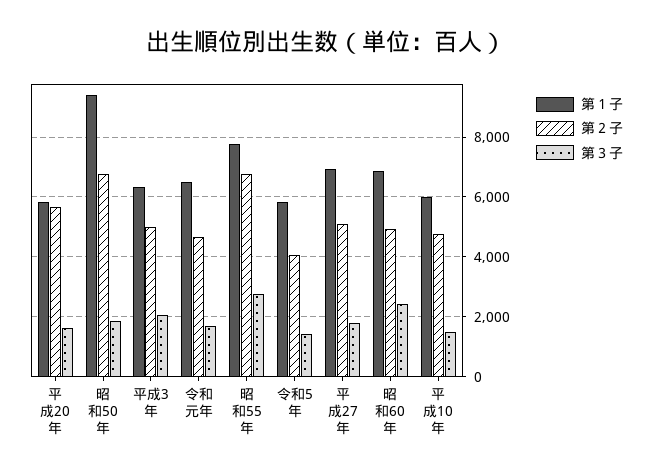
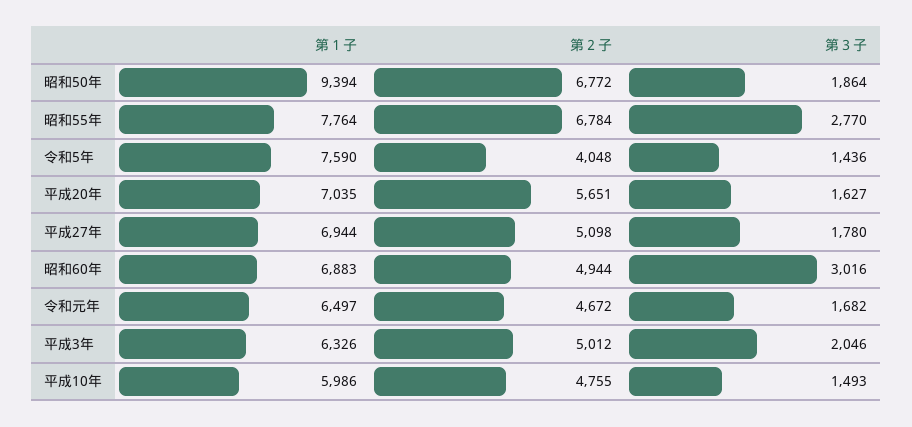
  {
    "第１子": {
-     "平成20年": 5750,
+     "平成20年": 7035,
      "昭和50年": 9394,
      "平成3年": 6326,
      "令和元年": 6497,
      "昭和55年": 7764,
-     "令和5年": 5750,
+     "令和5年": 7590,
      "平成27年": 6944,
      "昭和60年": 6883,
      "平成10年": 5986
    },
    "第２子": {
      "平成20年": 5651,
      "昭和50年": 6772,
      "平成3年": 5012,
      "令和元年": 4672,
      "昭和55年": 6784,
      "令和5年": 4048,
      "平成27年": 5098,
      "昭和60年": 4944,
      "平成10年": 4755
    },
    "第３子": {
      "平成20年": 1627,
      "昭和50年": 1864,
      "平成3年": 2046,
      "令和元年": 1682,
      "昭和55年": 2770,
      "令和5年": 1436,
      "平成27年": 1780,
-     "昭和60年": 2500,
+     "昭和60年": 3016,
      "平成10年": 1493
    }
  }

